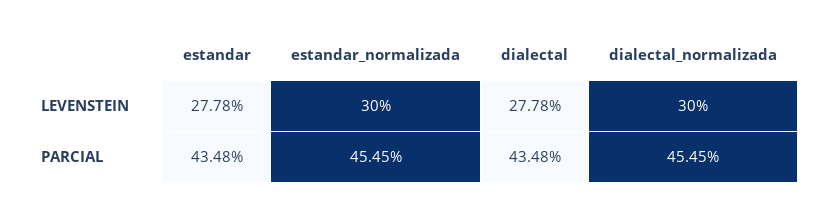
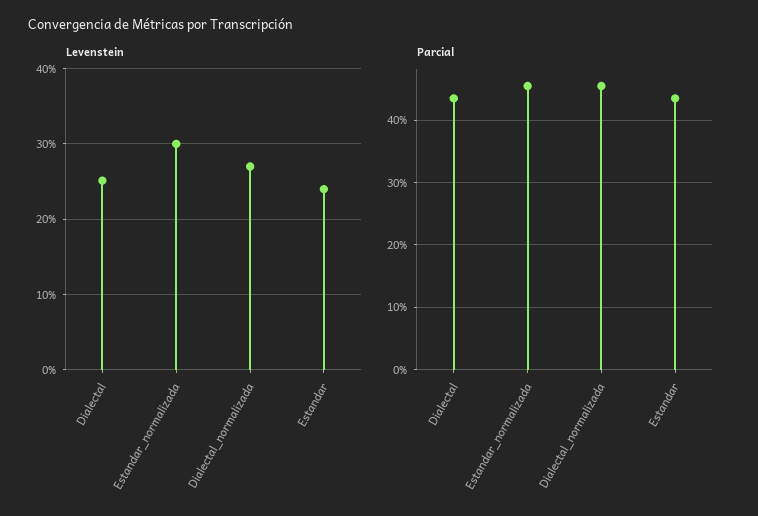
  {
    "LEVENSTEIN": {
-     "estandar": 27.78,
+     "estandar": 24,
      "estandar_normalizada": 30,
-     "dialectal": 27.78,
+     "dialectal": 25,
-     "dialectal_normalizada": 30
+     "dialectal_normalizada": 27
    },
    "PARCIAL": {
      "estandar": 43.48,
      "estandar_normalizada": 45.45,
      "dialectal": 43.48,
      "dialectal_normalizada": 45.45
    }
  }

